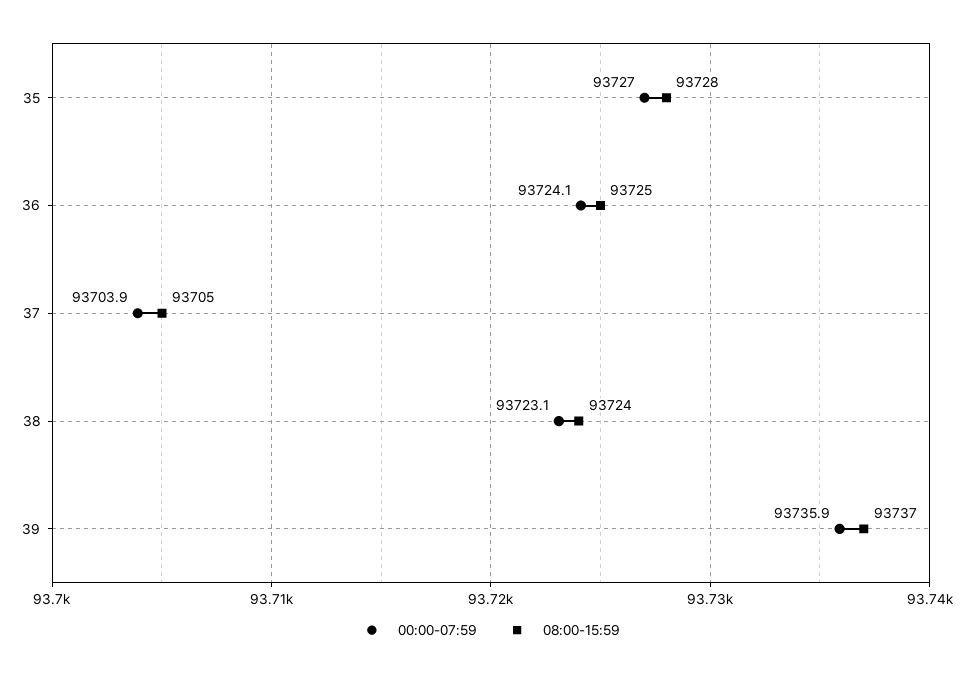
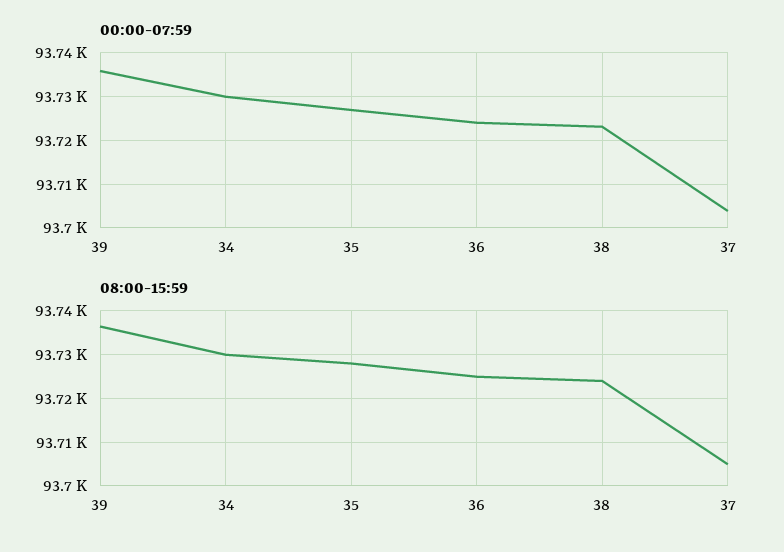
  {
    "00:00-07:59": {
      "35": 93727,
      "36": 93724.1,
      "37": 93703.9,
      "38": 93723.1,
-     "39": 93735.9
+     "39": 93735.9,
+     "34": 93730
    },
    "08:00-15:59": {
      "35": 93728,
      "36": 93725,
      "37": 93705,
      "38": 93724,
-     "39": 93737
+     "39": 93737,
+     "34": 93730
    }
  }

